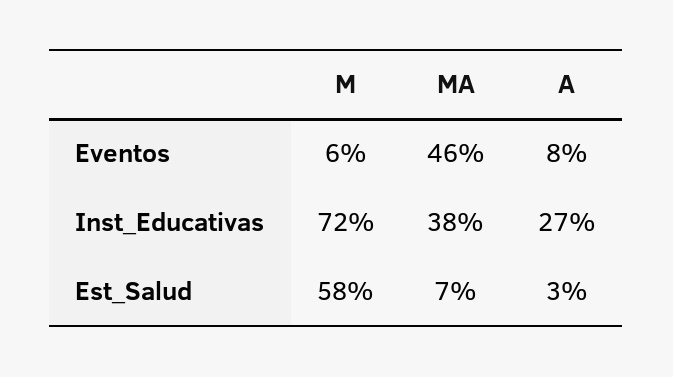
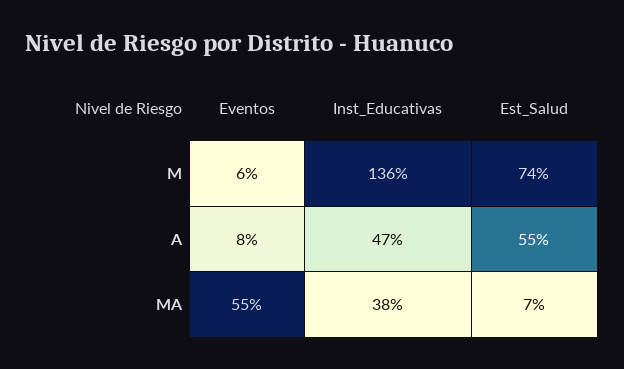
  {
    "M": {
      "Eventos": 6,
-     "Inst_Educativas": 72,
+     "Inst_Educativas": 136,
-     "Est_Salud": 58
+     "Est_Salud": 74
    },
    "MA": {
-     "Eventos": 46,
+     "Eventos": 55,
      "Inst_Educativas": 38,
      "Est_Salud": 7
    },
    "A": {
      "Eventos": 8,
-     "Inst_Educativas": 27,
+     "Inst_Educativas": 47,
-     "Est_Salud": 3
+     "Est_Salud": 55
    }
  }

